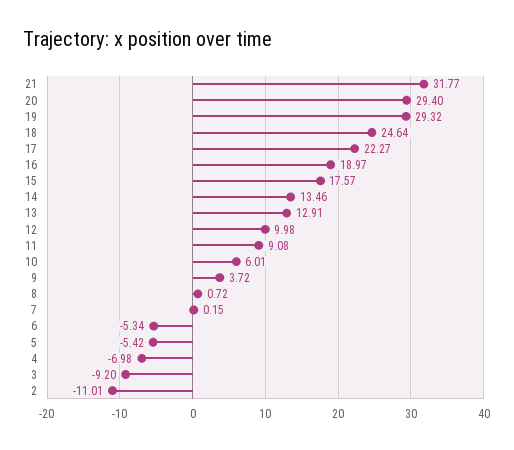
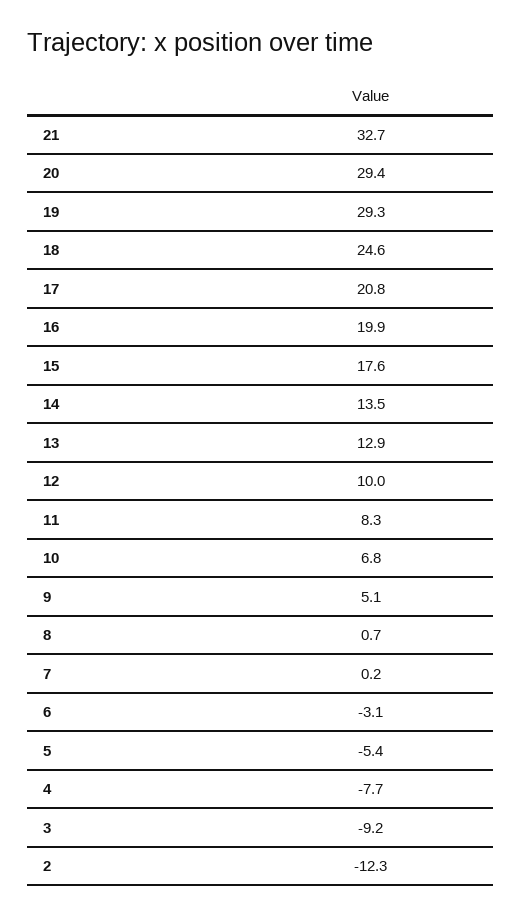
  {
-   "21": 31.77,
+   "21": 32.7,
    "20": 29.4,
    "19": 29.32,
    "18": 24.64,
-   "17": 22.27,
+   "17": 20.8,
-   "16": 18.97,
+   "16": 19.9,
    "15": 17.57,
    "14": 13.46,
    "13": 12.91,
    "12": 9.98,
-   "11": 9.08,
+   "11": 8.3,
-   "10": 6.01,
+   "10": 6.8,
-   "9": 3.72,
+   "9": 5.1,
    "8": 0.72,
    "7": 0.15,
-   "6": -5.34,
+   "6": -3.1,
    "5": -5.42,
-   "4": -6.98,
+   "4": -7.7,
    "3": -9.2,
-   "2": -11.01
+   "2": -12.3
  }

